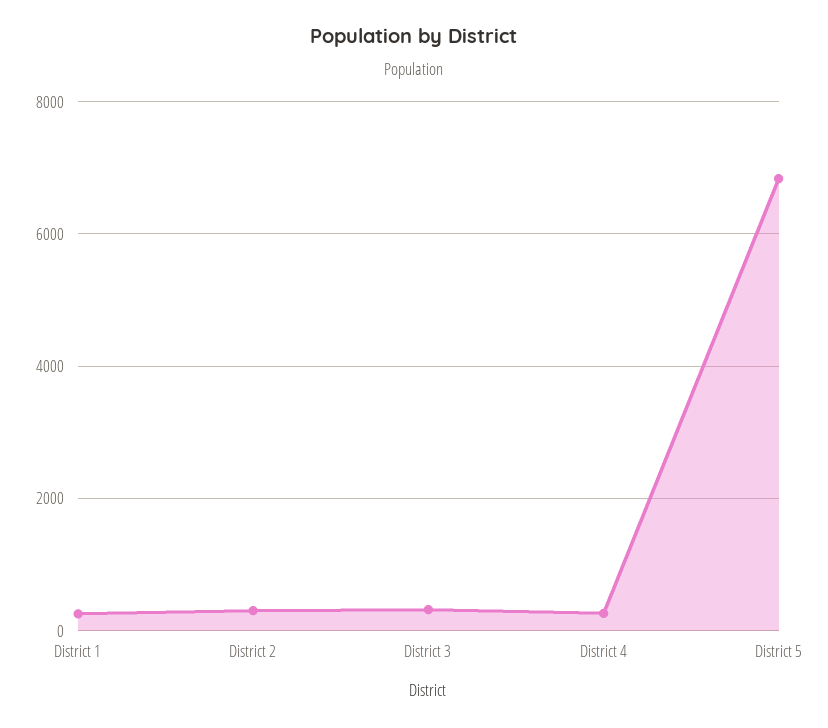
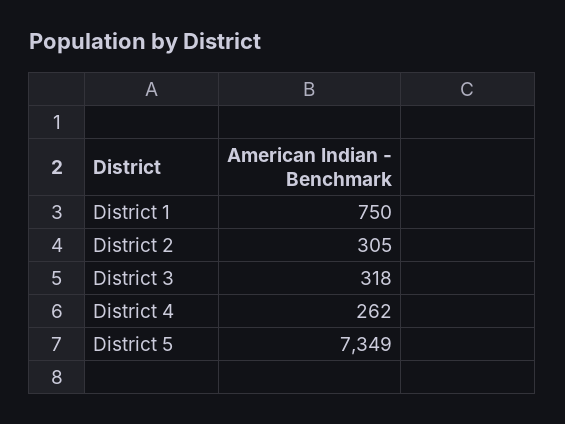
  {
-   "District 1": 200,
+   "District 1": 750,
    "District 2": 305,
    "District 3": 318,
    "District 4": 262,
-   "District 5": 6800
+   "District 5": 7349
  }

